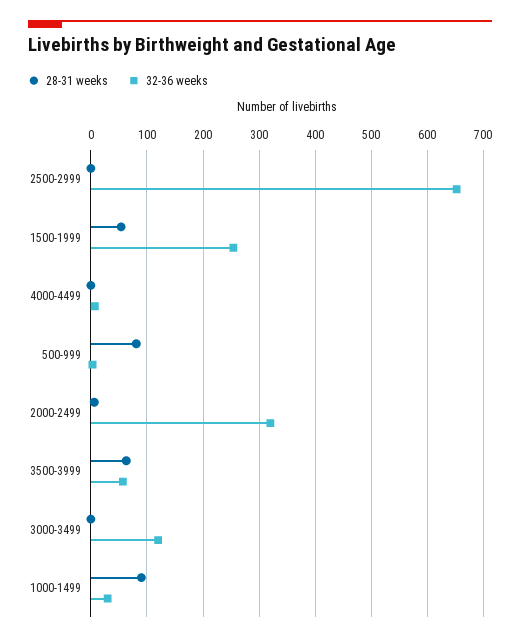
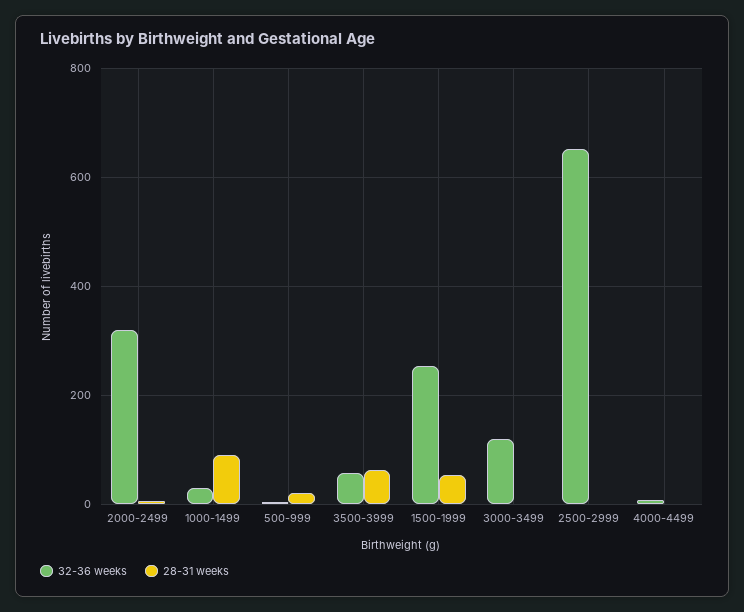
  {
    "28-31 weeks": {
      "2500-2999": 0,
      "1500-1999": 60,
      "4000-4499": 0,
-     "500-999": 80,
+     "500-999": 20,
      "2000-2499": 0,
      "3500-3999": 60,
      "3000-3499": 0,
      "1000-1499": 100
    },
    "32-36 weeks": {
      "2500-2999": 660,
      "1500-1999": 260,
      "4000-4499": 0,
      "500-999": 0,
      "2000-2499": 320,
      "3500-3999": 60,
      "3000-3499": 120,
      "1000-1499": 40
    }
  }

